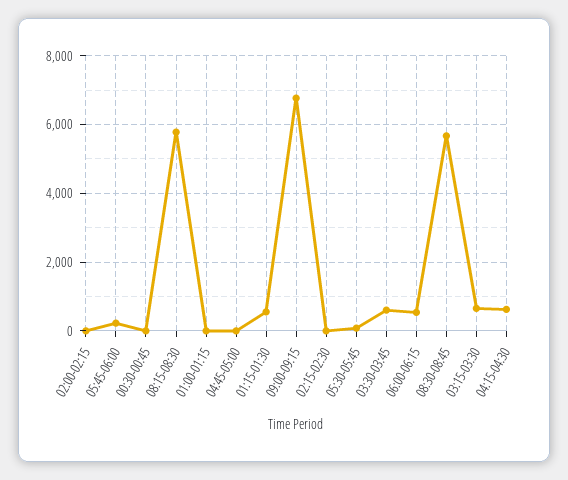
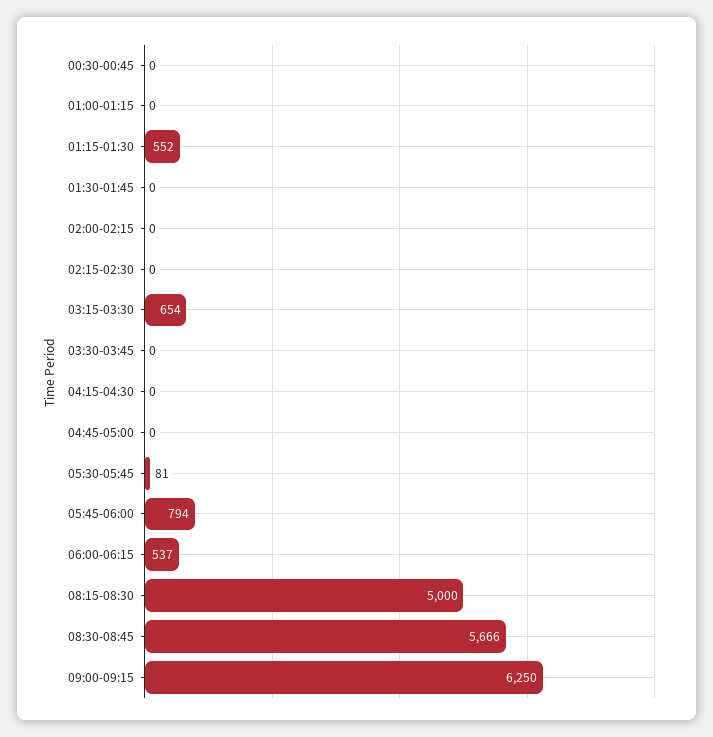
  {
    "02:00-02:15": 0,
-   "05:45-06:00": 200,
+   "05:45-06:00": 794,
    "00:30-00:45": 0,
-   "08:15-08:30": 5800,
+   "08:15-08:30": 5000,
    "01:00-01:15": 0,
    "04:45-05:00": 0,
    "01:15-01:30": 552,
-   "09:00-09:15": 6800,
+   "09:00-09:15": 6250,
    "02:15-02:30": 0,
    "05:30-05:45": 81,
-   "03:30-03:45": 600,
+   "03:30-03:45": 0,
    "06:00-06:15": 537,
    "08:30-08:45": 5666,
    "03:15-03:30": 654,
-   "04:15-04:30": 600
+   "04:15-04:30": 0,
+   "01:30-01:45": 0
  }

